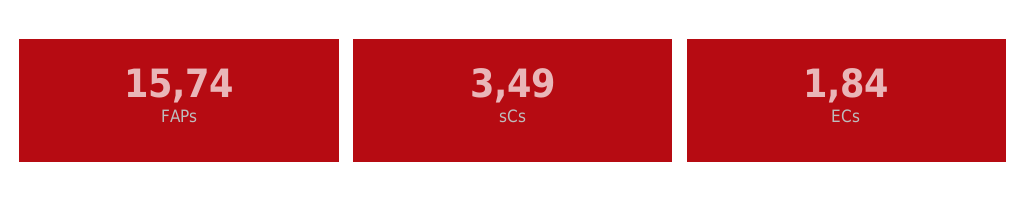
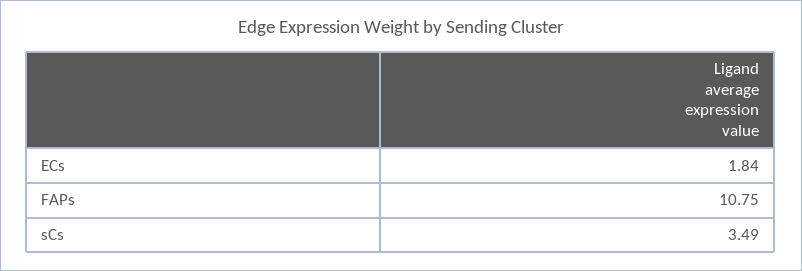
  {
-   "FAPs": 15.74,
+   "FAPs": 10.75,
    "sCs": 3.49,
    "ECs": 1.84
  }

